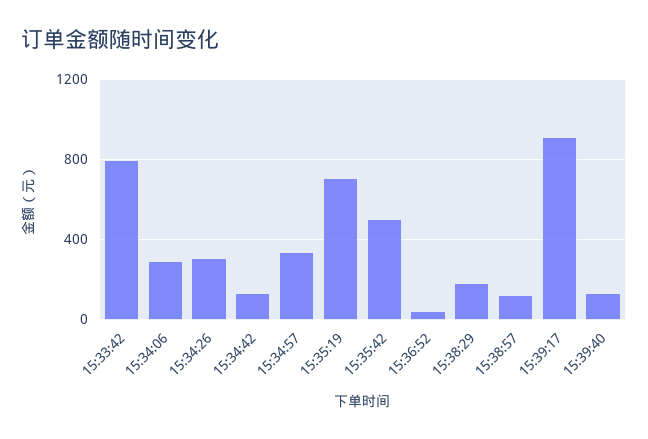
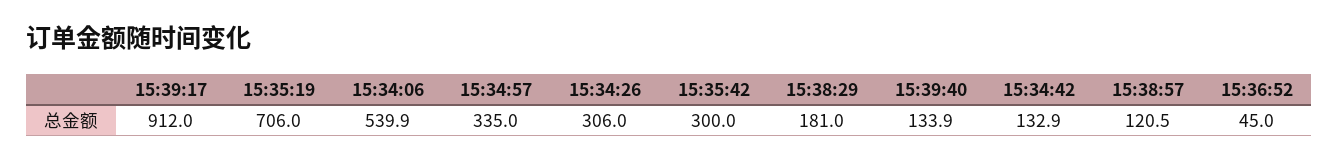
  {
-   "15:33:42": 800,
-   "15:34:06": 300,
+   "15:34:06": 539.9,
    "15:34:26": 306,
    "15:34:42": 132.9,
    "15:34:57": 335,
    "15:35:19": 706,
-   "15:35:42": 500,
+   "15:35:42": 300,
    "15:36:52": 45,
    "15:38:29": 181,
    "15:38:57": 120.5,
    "15:39:17": 912,
    "15:39:40": 133.9
  }

